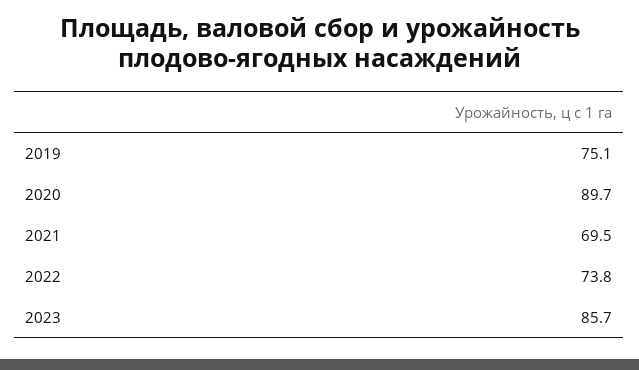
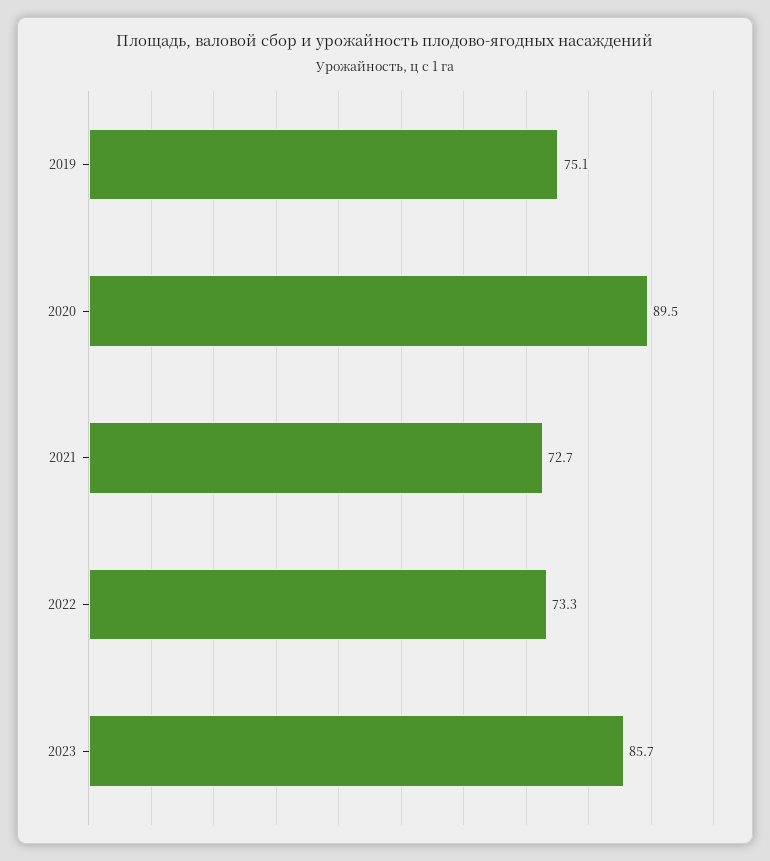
  {
    "2019": 75.1,
-   "2020": 89.7,
+   "2020": 89.5,
-   "2021": 69.5,
+   "2021": 72.7,
-   "2022": 73.8,
+   "2022": 73.3,
    "2023": 85.7
  }

